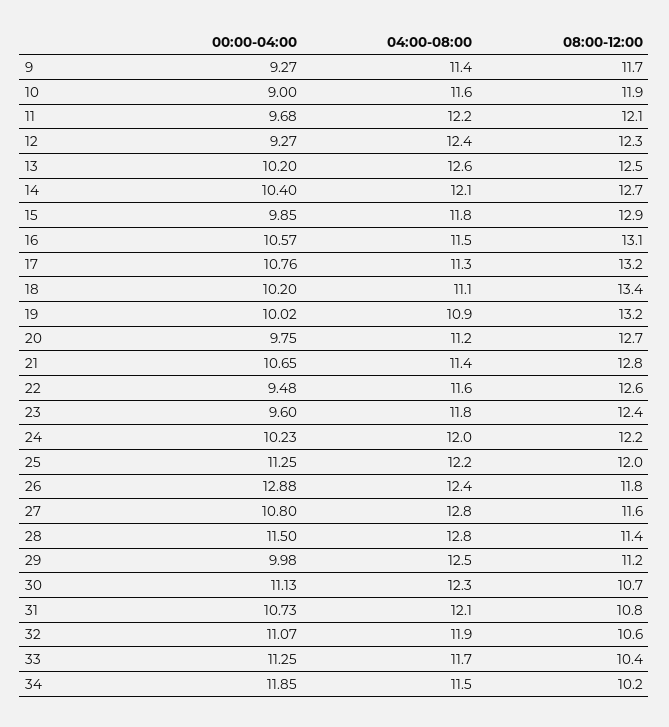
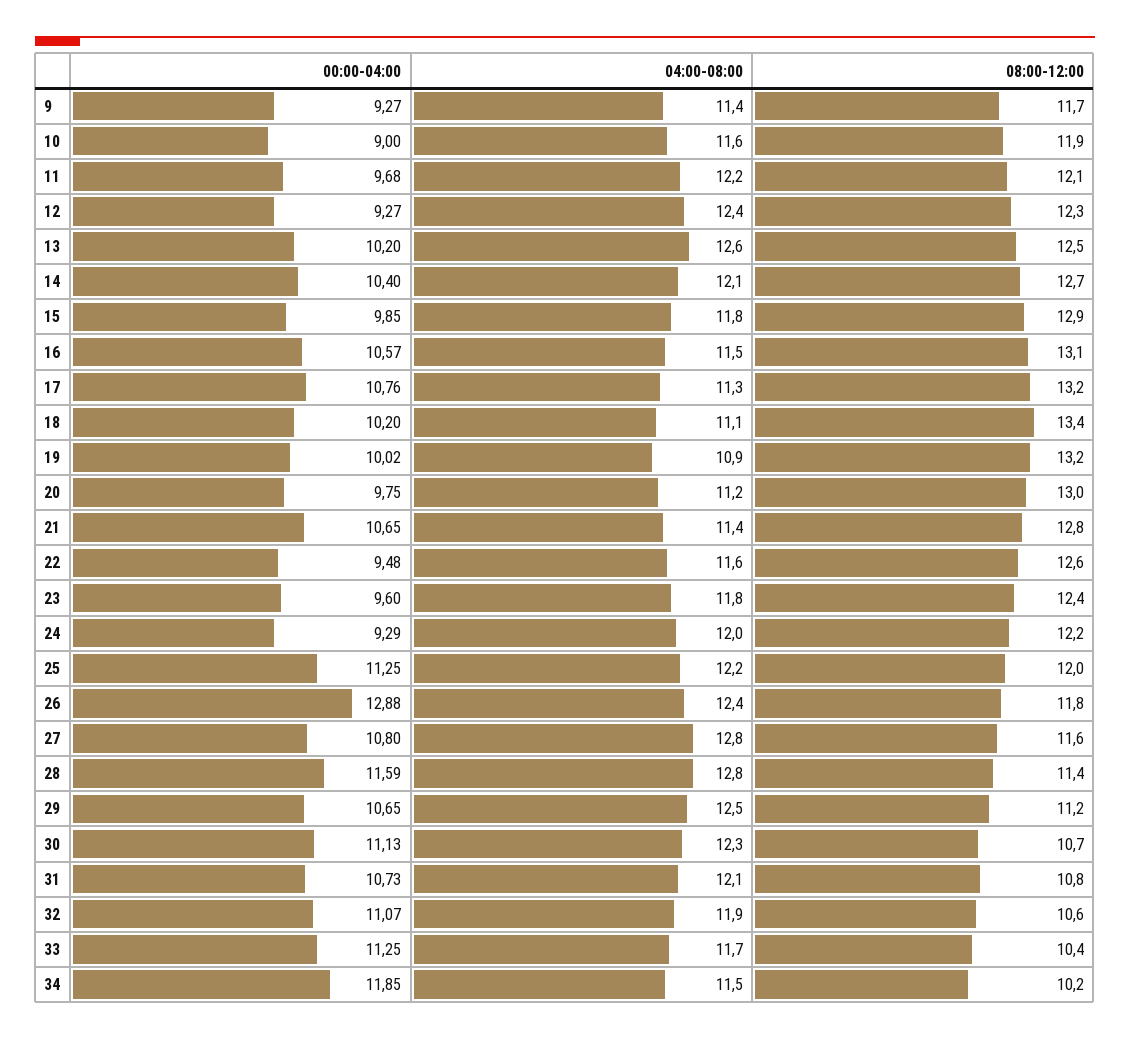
  {
    "00:00-04:00": {
      "9": 9.27,
      "10": 9,
      "11": 9.68,
      "12": 9.27,
      "13": 10.2,
      "14": 10.4,
      "15": 9.85,
      "16": 10.57,
      "17": 10.76,
      "18": 10.2,
      "19": 10.02,
      "20": 9.75,
      "21": 10.65,
      "22": 9.48,
      "23": 9.6,
-     "24": 10.23,
+     "24": 9.29,
      "25": 11.25,
      "26": 12.88,
      "27": 10.8,
-     "28": 11.5,
+     "28": 11.59,
-     "29": 9.98,
+     "29": 10.65,
      "30": 11.13,
      "31": 10.73,
      "32": 11.07,
      "33": 11.25,
      "34": 11.85
    },
    "04:00-08:00": {
      "9": 11.4,
      "10": 11.6,
      "11": 12.2,
      "12": 12.4,
      "13": 12.6,
      "14": 12.1,
      "15": 11.8,
      "16": 11.5,
      "17": 11.3,
      "18": 11.1,
      "19": 10.9,
      "20": 11.2,
      "21": 11.4,
      "22": 11.6,
      "23": 11.8,
      "24": 12,
      "25": 12.2,
      "26": 12.4,
      "27": 12.8,
      "28": 12.8,
      "29": 12.5,
      "30": 12.3,
      "31": 12.1,
      "32": 11.9,
      "33": 11.7,
      "34": 11.5
    },
    "08:00-12:00": {
      "9": 11.7,
      "10": 11.9,
      "11": 12.1,
      "12": 12.3,
      "13": 12.5,
      "14": 12.7,
      "15": 12.9,
      "16": 13.1,
      "17": 13.2,
      "18": 13.4,
      "19": 13.2,
-     "20": 12.7,
+     "20": 13,
      "21": 12.8,
      "22": 12.6,
      "23": 12.4,
      "24": 12.2,
      "25": 12,
      "26": 11.8,
      "27": 11.6,
      "28": 11.4,
      "29": 11.2,
      "30": 10.7,
      "31": 10.8,
      "32": 10.6,
      "33": 10.4,
      "34": 10.2
    }
  }

